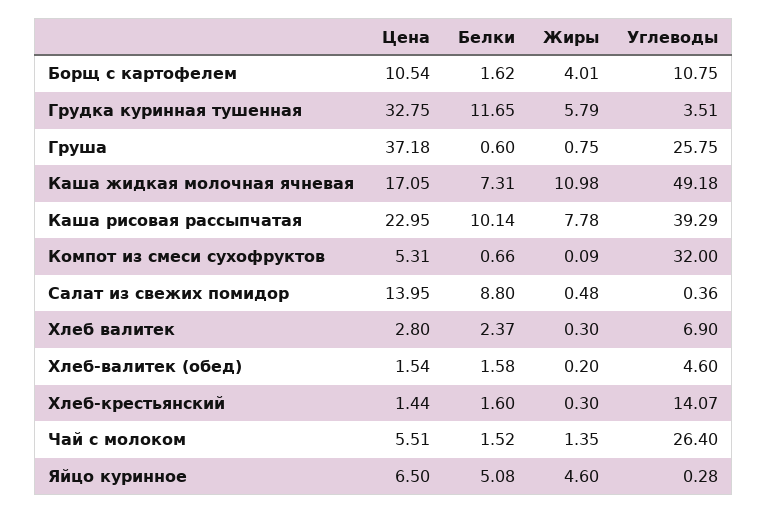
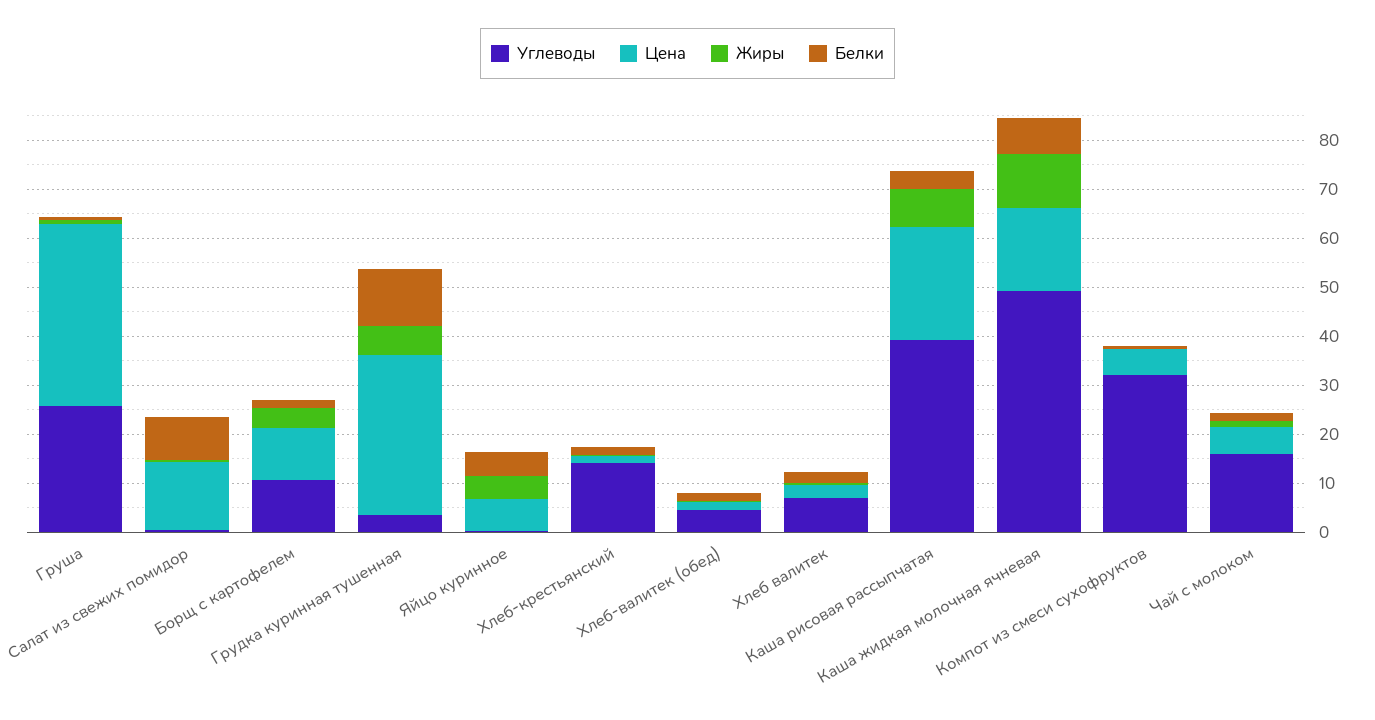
  {
    "Цена": {
      "Борщ с картофелем": 10.54,
      "Грудка куринная тушенная": 32.75,
      "Груша": 37.18,
      "Каша жидкая молочная ячневая": 17.05,
      "Каша рисовая рассыпчатая": 22.95,
      "Компот из смеси сухофруктов": 5.31,
      "Салат из свежих помидор": 13.95,
      "Хлеб валитек": 2.8,
      "Хлеб-валитек (обед)": 1.54,
      "Хлеб-крестьянский": 1.44,
      "Чай с молоком": 5.51,
      "Яйцо куринное": 6.5
    },
    "Белки": {
      "Борщ с картофелем": 1.62,
      "Грудка куринная тушенная": 11.65,
      "Груша": 0.6,
      "Каша жидкая молочная ячневая": 7.31,
-     "Каша рисовая рассыпчатая": 10.14,
+     "Каша рисовая рассыпчатая": 4,
      "Компот из смеси сухофруктов": 0.66,
      "Салат из свежих помидор": 8.8,
      "Хлеб валитек": 2.37,
      "Хлеб-валитек (обед)": 1.58,
      "Хлеб-крестьянский": 1.6,
      "Чай с молоком": 1.52,
      "Яйцо куринное": 5.08
    },
    "Жиры": {
      "Борщ с картофелем": 4.01,
      "Грудка куринная тушенная": 5.79,
      "Груша": 0.75,
      "Каша жидкая молочная ячневая": 10.98,
      "Каша рисовая рассыпчатая": 7.78,
      "Компот из смеси сухофруктов": 0.09,
      "Салат из свежих помидор": 0.48,
      "Хлеб валитек": 0.3,
      "Хлеб-валитек (обед)": 0.2,
      "Хлеб-крестьянский": 0.3,
      "Чай с молоком": 1.35,
      "Яйцо куринное": 4.6
    },
    "Углеводы": {
      "Борщ с картофелем": 10.75,
      "Грудка куринная тушенная": 3.51,
      "Груша": 25.75,
      "Каша жидкая молочная ячневая": 49.18,
      "Каша рисовая рассыпчатая": 39.29,
      "Компот из смеси сухофруктов": 32,
      "Салат из свежих помидор": 0.36,
      "Хлеб валитек": 6.9,
      "Хлеб-валитек (обед)": 4.6,
      "Хлеб-крестьянский": 14.07,
-     "Чай с молоком": 26.4,
+     "Чай с молоком": 16,
      "Яйцо куринное": 0.28
    }
  }

